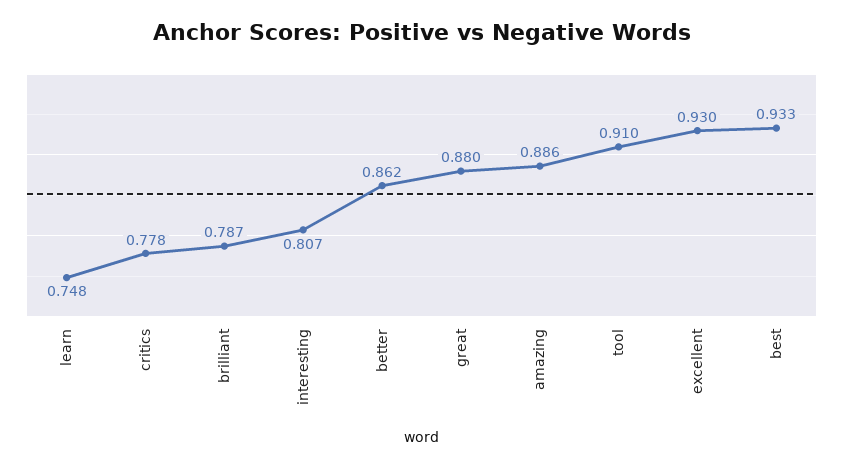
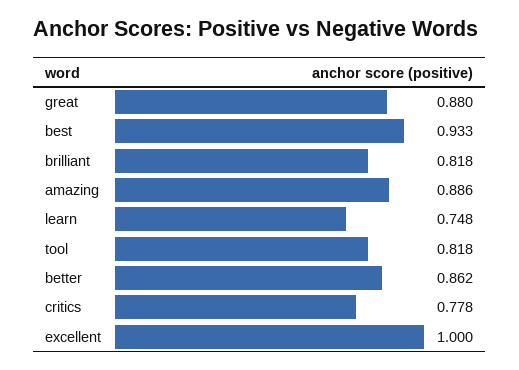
  {
    "learn": 0.748,
    "critics": 0.778,
-   "brilliant": 0.787,
+   "brilliant": 0.818,
-   "interesting": 0.807,
    "better": 0.862,
    "great": 0.88,
    "amazing": 0.886,
-   "tool": 0.91,
+   "tool": 0.818,
-   "excellent": 0.93,
+   "excellent": 1,
    "best": 0.933
  }

